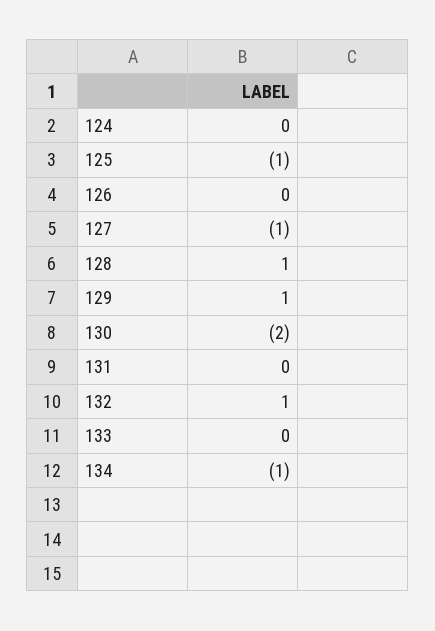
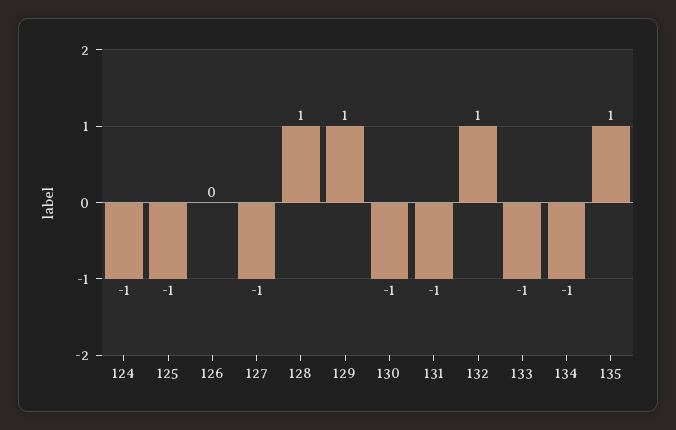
  {
-   "124": 0,
+   "124": -1,
    "125": -1,
    "126": 0,
    "127": -1,
    "128": 1,
    "129": 1,
-   "130": -2,
+   "130": -1,
-   "131": 0,
+   "131": -1,
    "132": 1,
-   "133": 0,
+   "133": -1,
-   "134": -1
+   "134": -1,
+   "135": 1
  }

